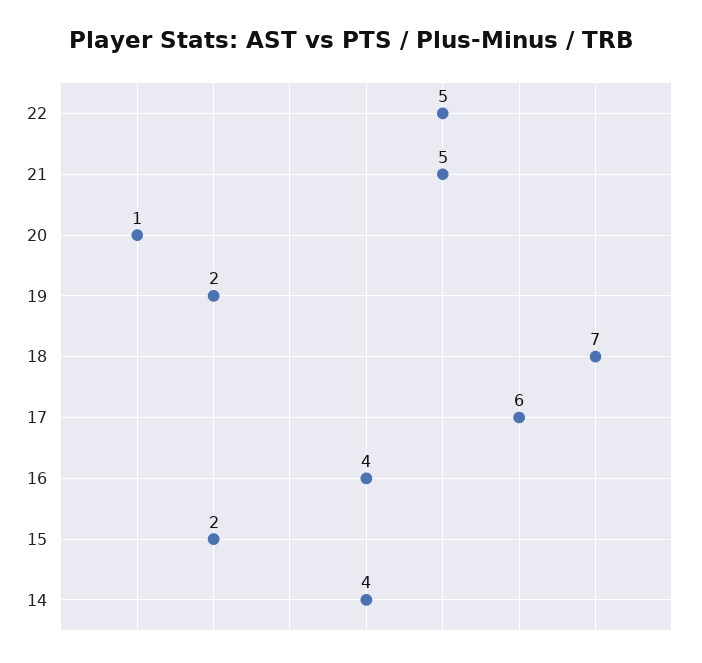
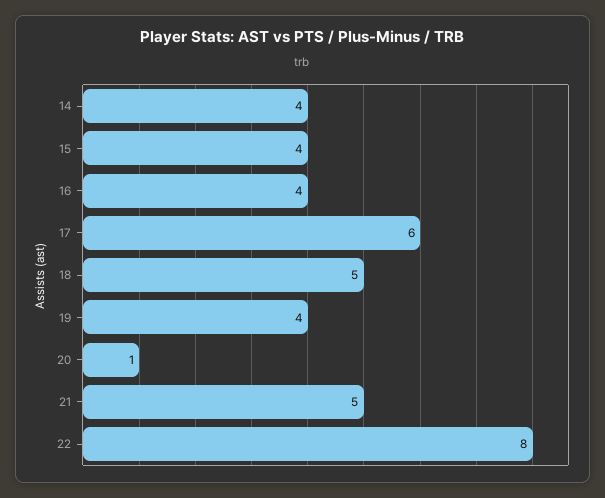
  {
-   "22": 5,
+   "22": 8,
    "21": 5,
    "20": 1,
-   "19": 2,
+   "19": 4,
-   "18": 7,
+   "18": 5,
    "17": 6,
    "16": 4,
-   "15": 2,
+   "15": 4,
    "14": 4
  }

